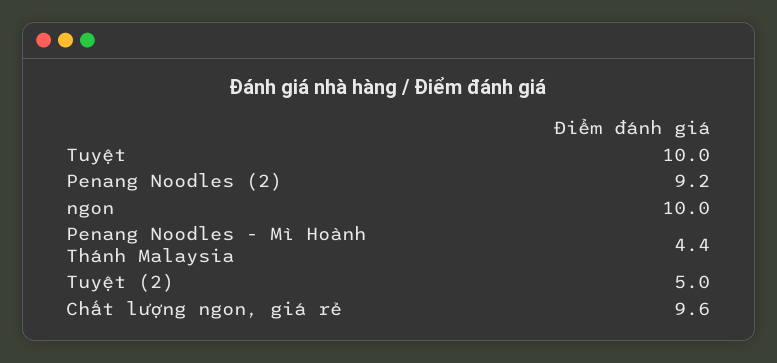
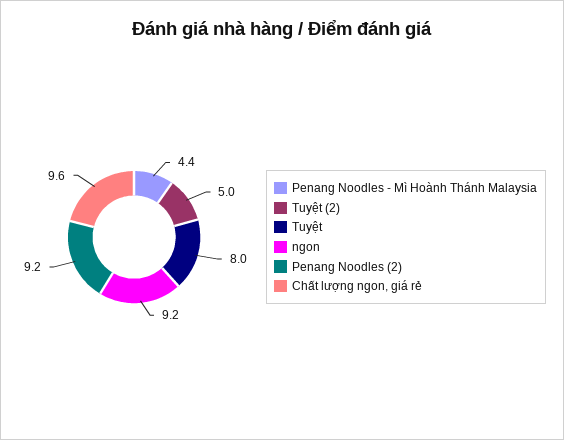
  {
-   "Tuyệt": 10,
+   "Tuyệt": 8,
    "Penang Noodles (2)": 9.2,
-   "ngon": 10,
+   "ngon": 9.2,
    "Penang Noodles - Mì Hoành Thánh Malaysia": 4.4,
    "Tuyệt (2)": 5,
    "Chất lượng ngon, giá rẻ": 9.6
  }

